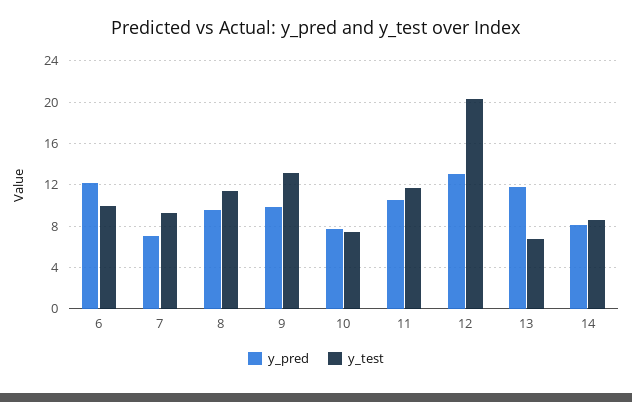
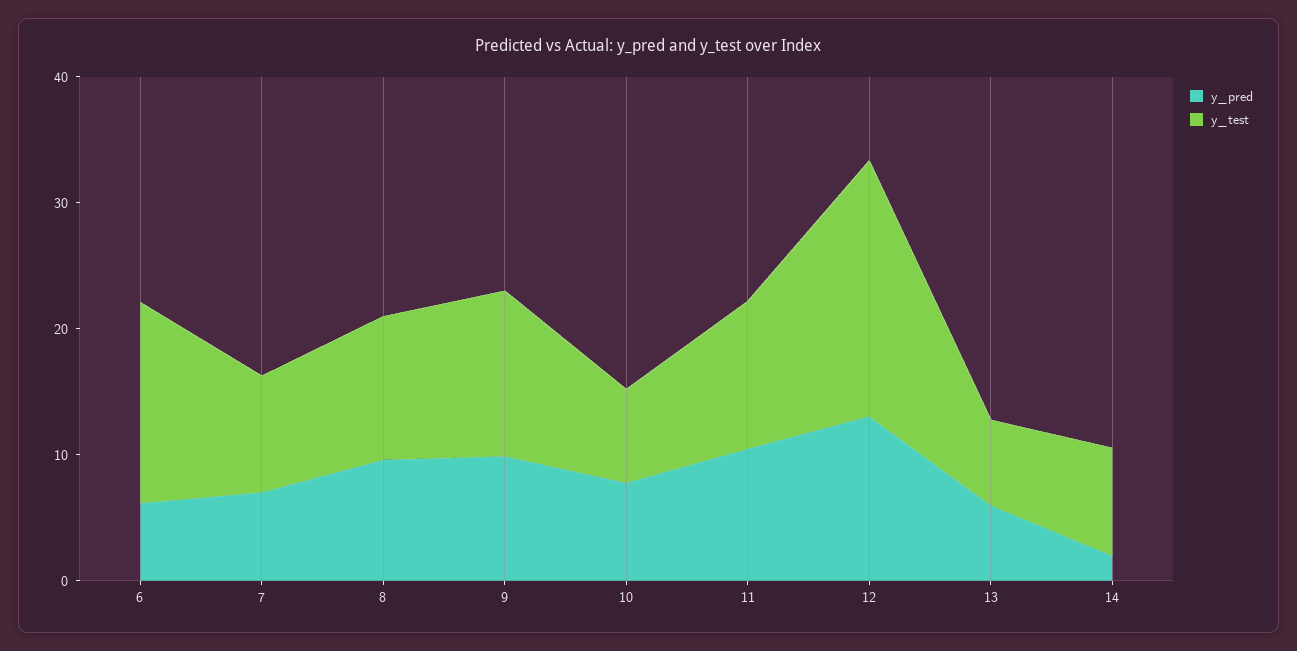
  {
    "y_pred": {
-     "6": 12,
+     "6": 6,
      "7": 7,
      "8": 10,
      "9": 10,
      "10": 8,
      "11": 10,
      "12": 13,
-     "13": 12,
+     "13": 6,
-     "14": 8
+     "14": 2
    },
    "y_test": {
-     "6": 10,
+     "6": 16,
      "7": 9,
      "8": 11,
      "9": 13,
      "10": 7,
      "11": 12,
      "12": 20,
      "13": 7,
      "14": 9
    }
  }

